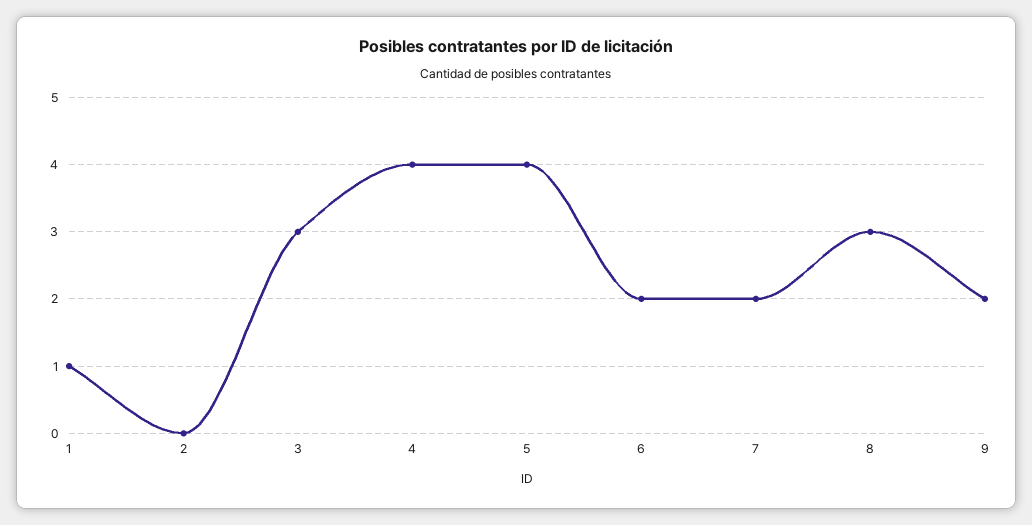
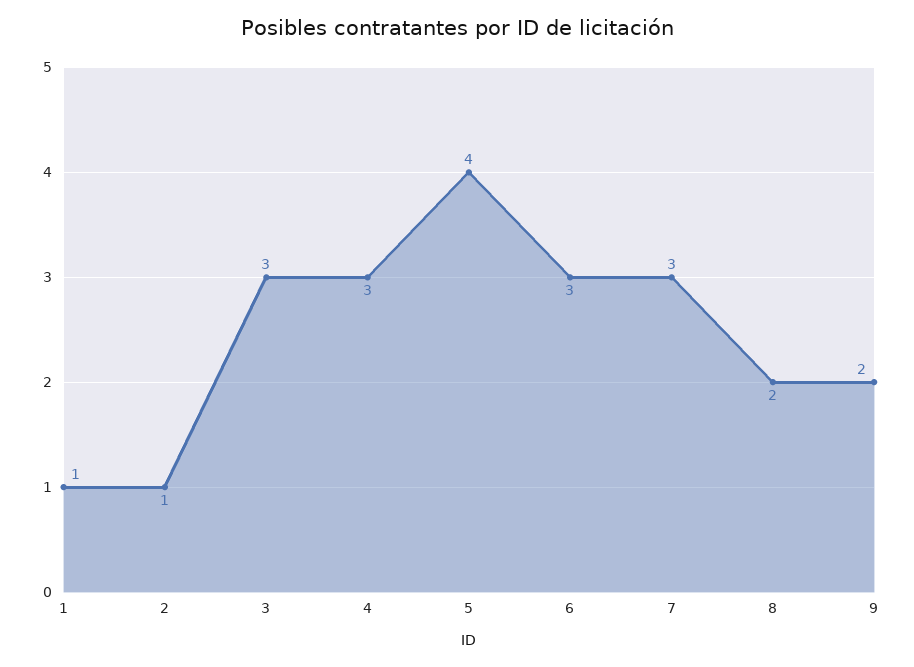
  {
    "1": 1,
-   "2": 0,
+   "2": 1,
    "3": 3,
-   "4": 4,
+   "4": 3,
    "5": 4,
-   "6": 2,
+   "6": 3,
-   "7": 2,
+   "7": 3,
-   "8": 3,
+   "8": 2,
    "9": 2
  }

